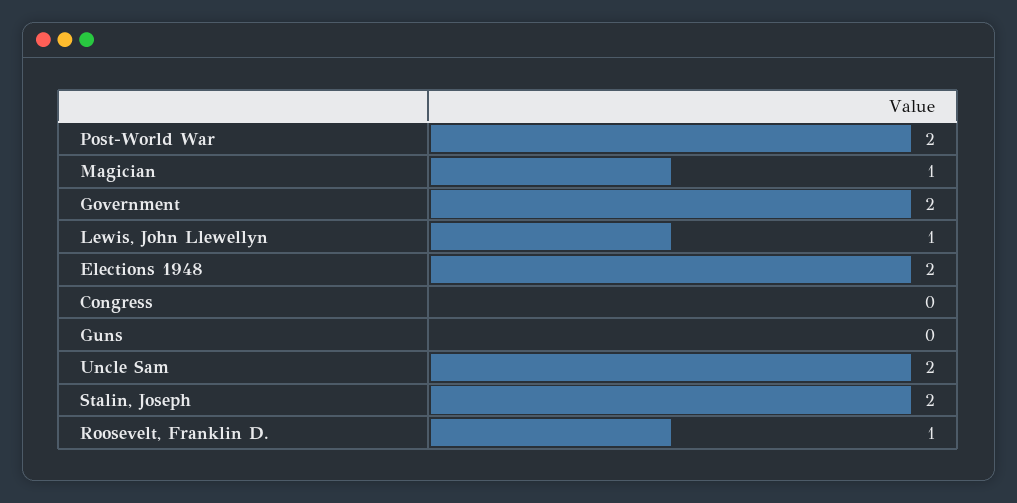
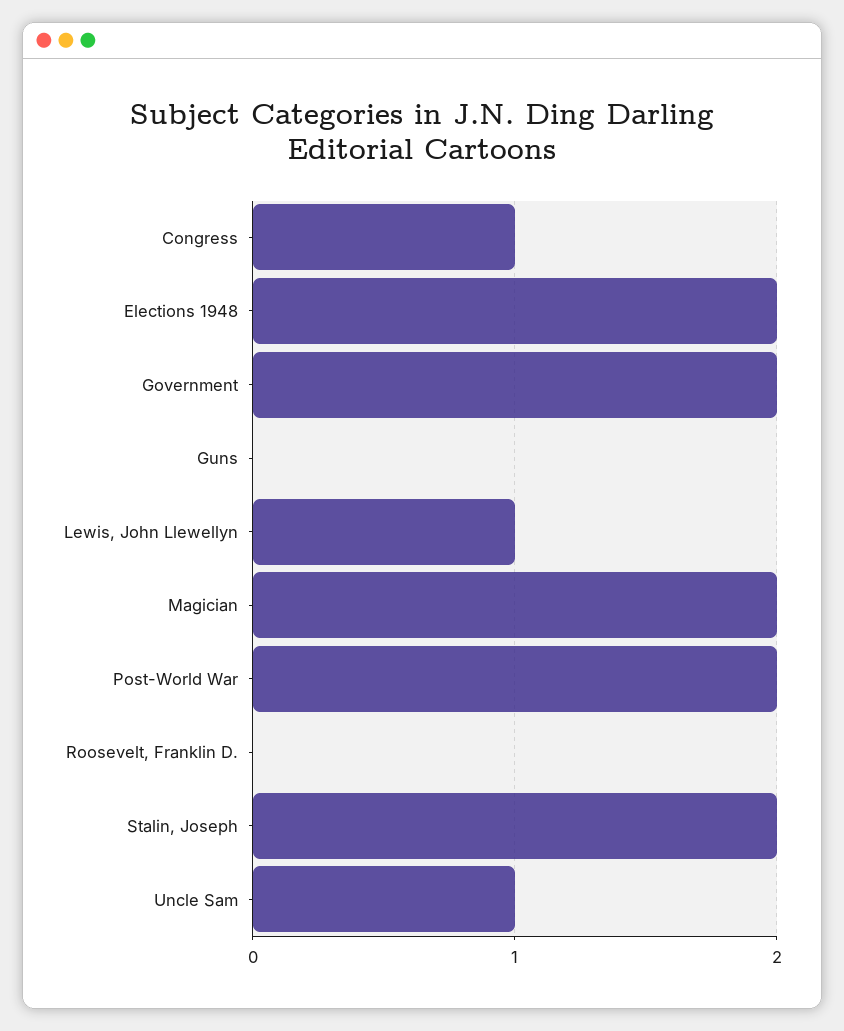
  {
    "Post-World War": 2,
-   "Magician": 1,
+   "Magician": 2,
    "Government": 2,
    "Lewis, John Llewellyn": 1,
    "Elections 1948": 2,
-   "Congress": 0,
+   "Congress": 1,
    "Guns": 0,
-   "Uncle Sam": 2,
+   "Uncle Sam": 1,
    "Stalin, Joseph": 2,
-   "Roosevelt, Franklin D.": 1
+   "Roosevelt, Franklin D.": 0
  }

